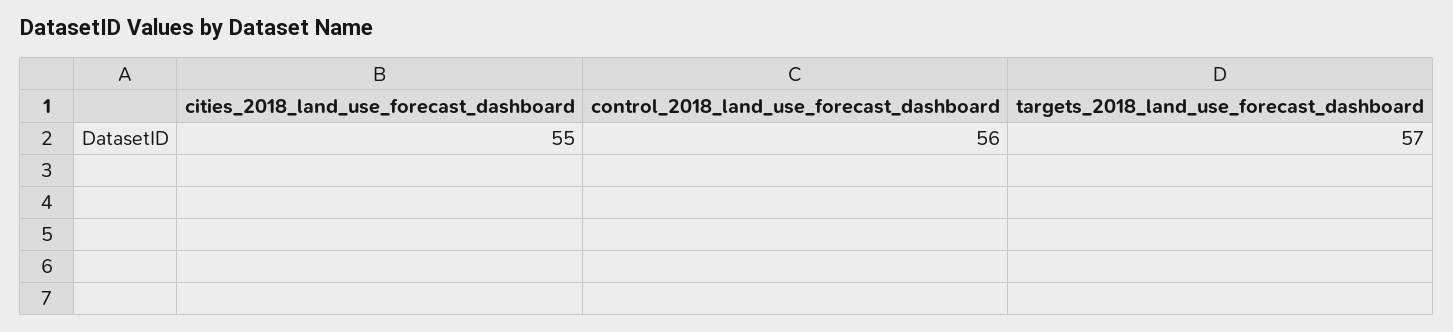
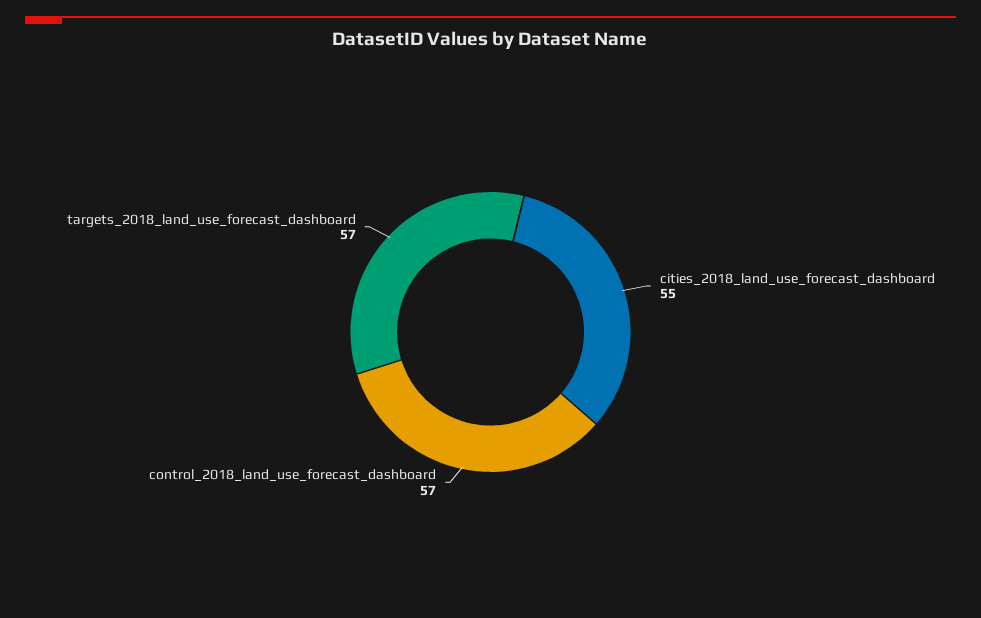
  {
    "cities_2018_land_use_forecast_dashboard": 55,
-   "control_2018_land_use_forecast_dashboard": 56,
+   "control_2018_land_use_forecast_dashboard": 57,
    "targets_2018_land_use_forecast_dashboard": 57
  }

